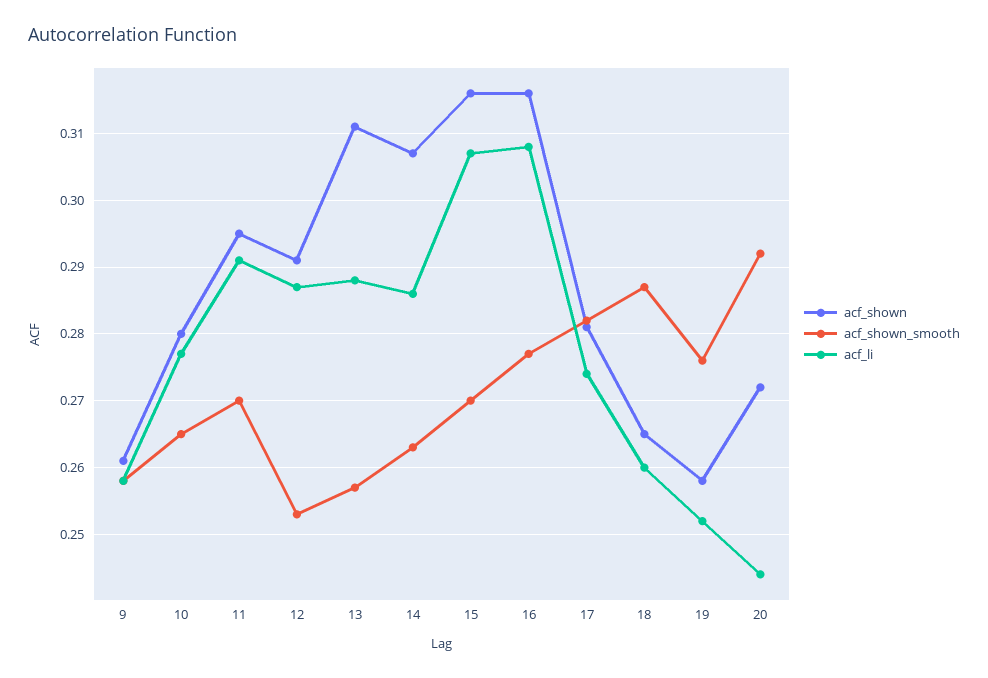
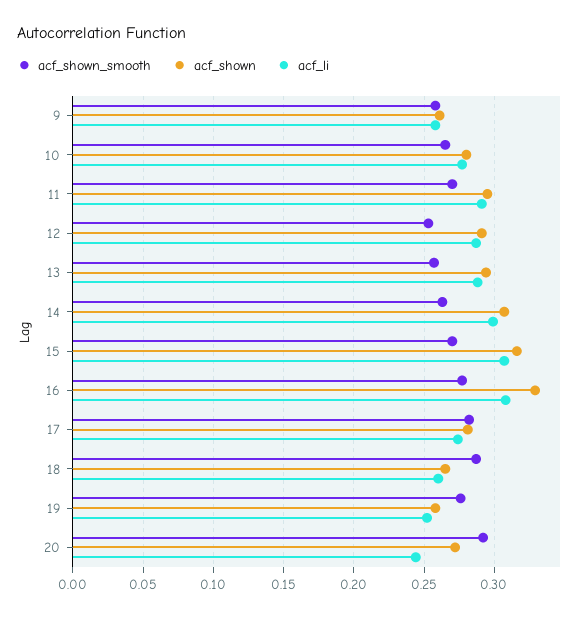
  {
    "acf_shown": {
      "9": 0.261,
      "10": 0.28,
      "11": 0.295,
      "12": 0.291,
-     "13": 0.311,
+     "13": 0.295,
      "14": 0.307,
      "15": 0.316,
-     "16": 0.316,
+     "16": 0.33,
      "17": 0.281,
      "18": 0.265,
      "19": 0.258,
      "20": 0.272
    },
    "acf_shown_smooth": {
      "9": 0.258,
      "10": 0.265,
      "11": 0.27,
      "12": 0.253,
      "13": 0.257,
      "14": 0.263,
      "15": 0.27,
      "16": 0.277,
      "17": 0.282,
      "18": 0.287,
      "19": 0.276,
      "20": 0.292
    },
    "acf_li": {
      "9": 0.258,
      "10": 0.277,
      "11": 0.291,
      "12": 0.287,
      "13": 0.288,
-     "14": 0.286,
+     "14": 0.3,
      "15": 0.307,
      "16": 0.308,
      "17": 0.274,
      "18": 0.26,
      "19": 0.252,
      "20": 0.244
    }
  }

